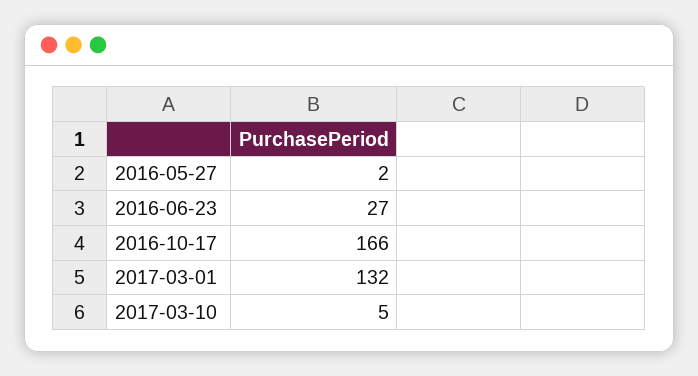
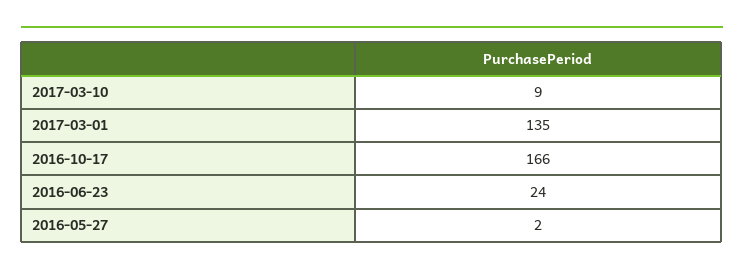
  {
    "2016-05-27": 2,
-   "2016-06-23": 27,
+   "2016-06-23": 24,
    "2016-10-17": 166,
-   "2017-03-01": 132,
+   "2017-03-01": 135,
-   "2017-03-10": 5
+   "2017-03-10": 9
  }

